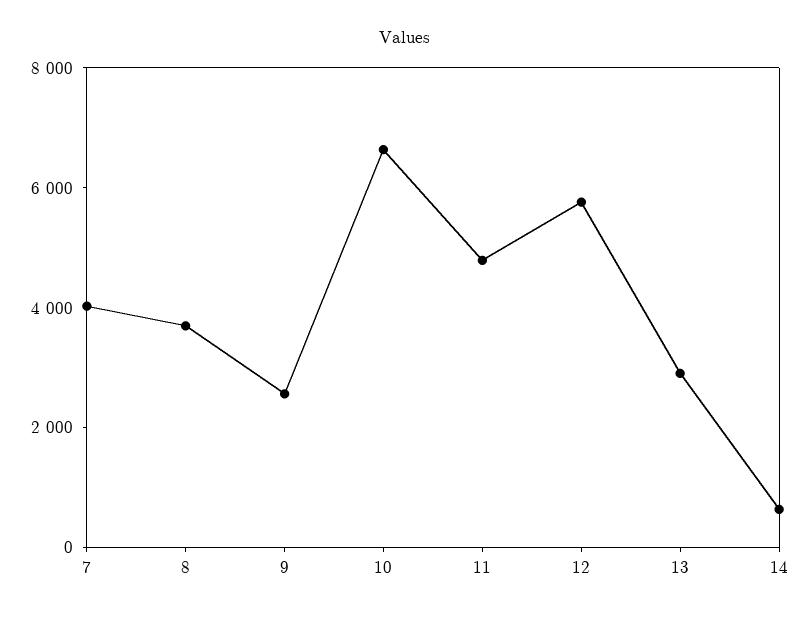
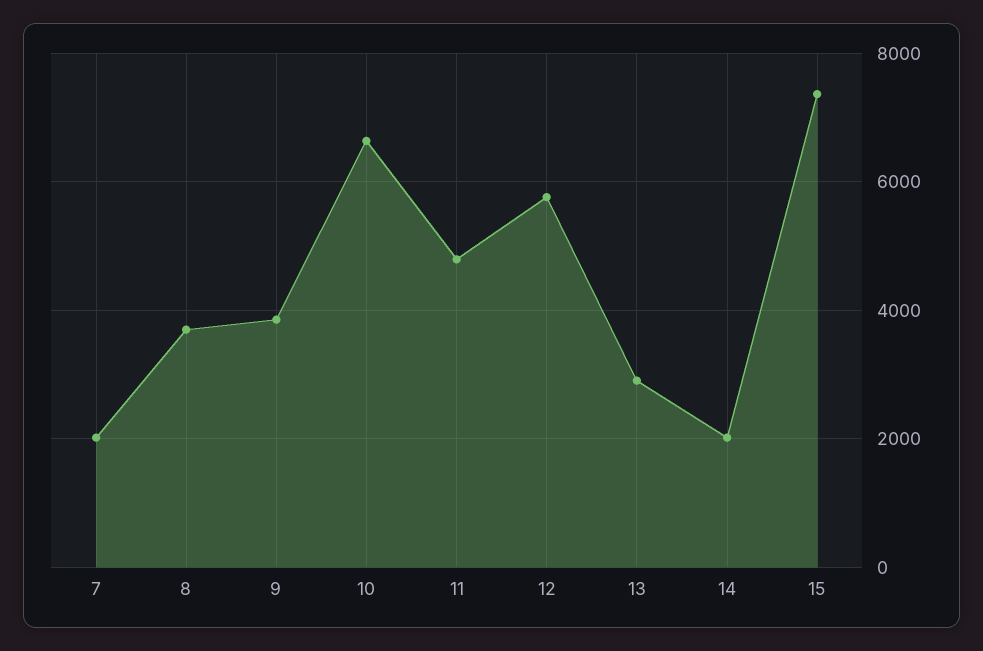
  {
-   "7": 4000,
+   "7": 2000,
    "8": 3800,
-   "9": 2500,
+   "9": 3800,
    "10": 6600,
    "11": 4800,
    "12": 5800,
    "13": 3000,
-   "14": 500
+   "14": 2000,
+   "15": 7400
  }

